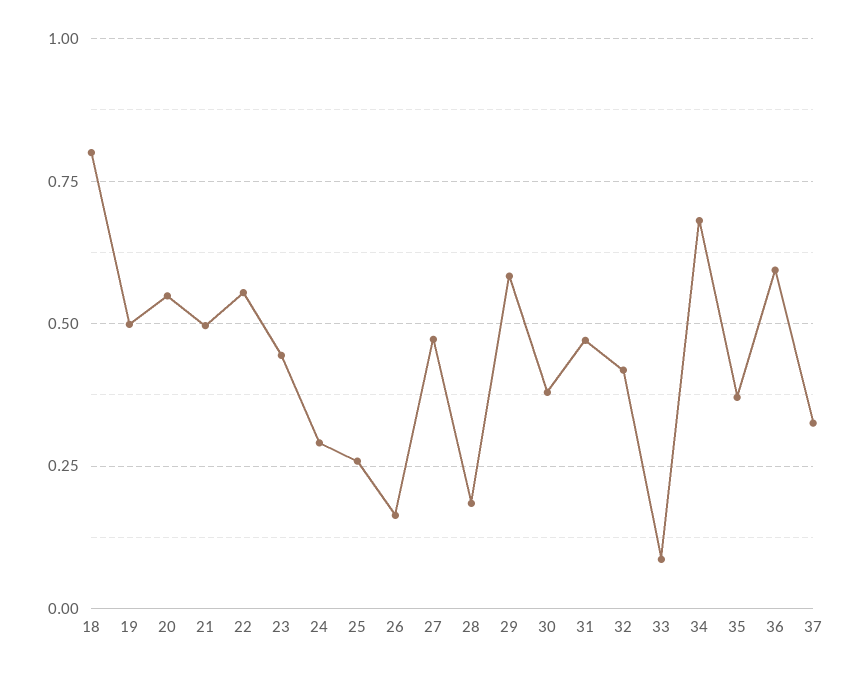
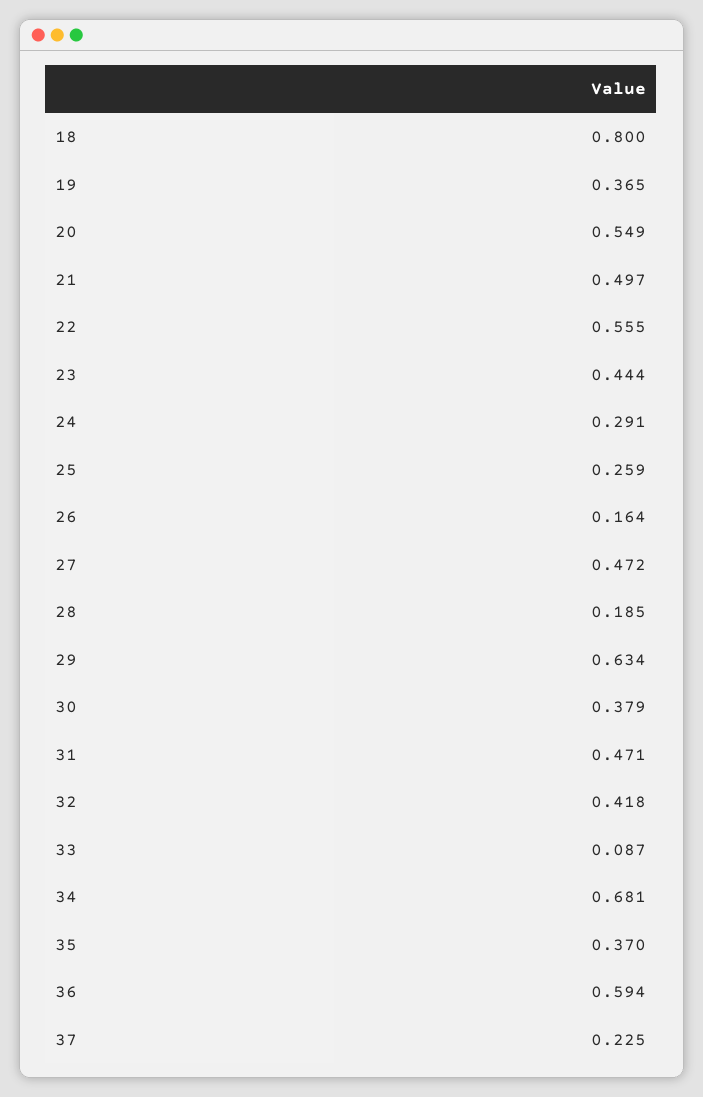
  {
    "18": 0.8,
-   "19": 0.5,
+   "19": 0.365,
    "20": 0.549,
    "21": 0.497,
    "22": 0.555,
    "23": 0.444,
    "24": 0.291,
    "25": 0.259,
    "26": 0.164,
    "27": 0.472,
    "28": 0.185,
-   "29": 0.575,
+   "29": 0.634,
    "30": 0.379,
    "31": 0.471,
    "32": 0.418,
    "33": 0.087,
    "34": 0.681,
    "35": 0.37,
    "36": 0.594,
-   "37": 0.325
+   "37": 0.225
  }

